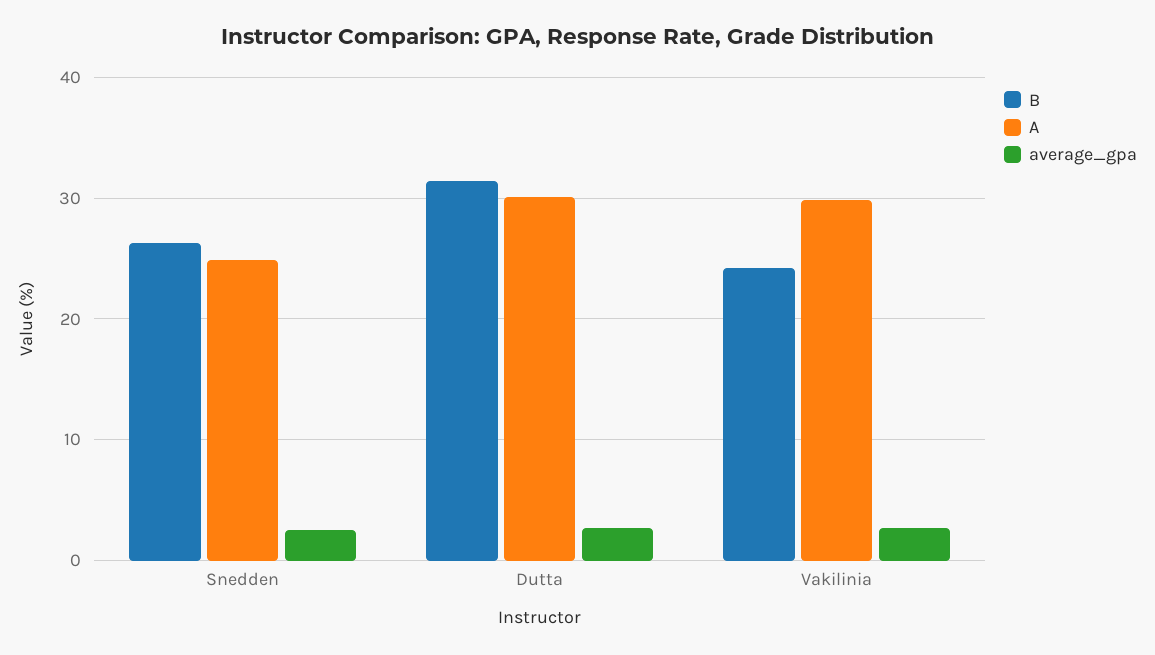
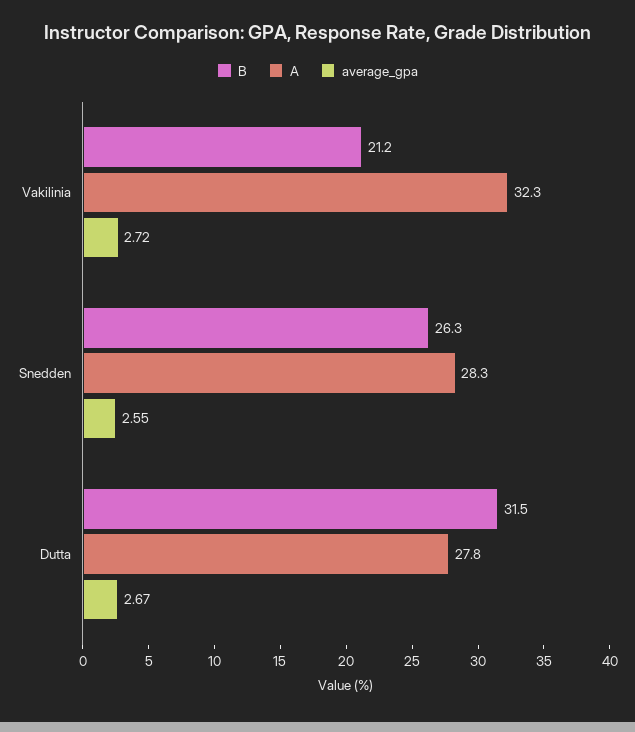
  {
    "B": {
      "Snedden": 26.3,
      "Dutta": 31.5,
-     "Vakilinia": 24
+     "Vakilinia": 21.2
    },
    "A": {
-     "Snedden": 25,
+     "Snedden": 28.3,
-     "Dutta": 30,
+     "Dutta": 27.8,
-     "Vakilinia": 30
+     "Vakilinia": 32.3
    },
    "average_gpa": {
      "Snedden": 2.55,
      "Dutta": 2.67,
      "Vakilinia": 2.72
    }
  }

